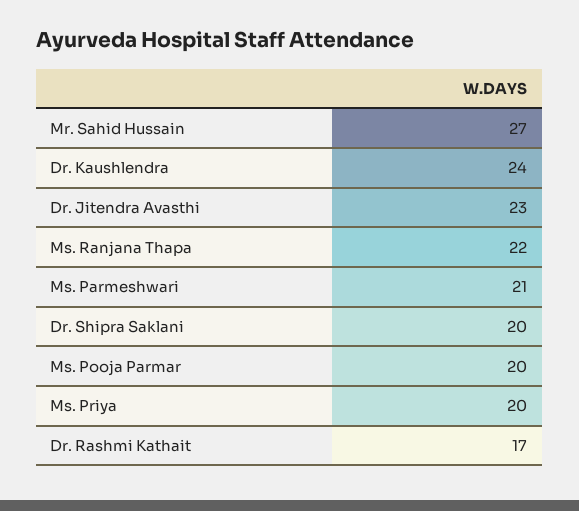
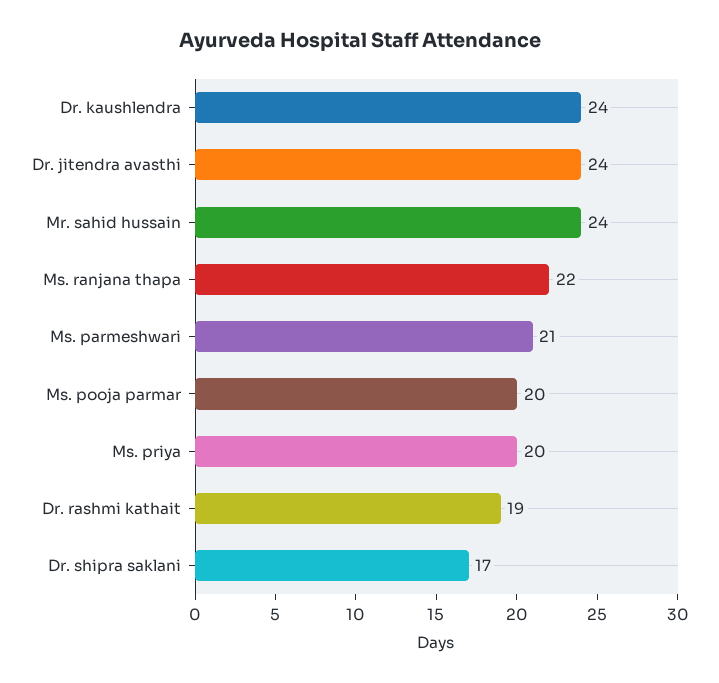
  {
-   "Mr. Sahid Hussain": 27,
+   "Mr. Sahid Hussain": 24,
    "Dr. Kaushlendra": 24,
-   "Dr. Jitendra Avasthi": 23,
+   "Dr. Jitendra Avasthi": 24,
    "Ms. Ranjana Thapa": 22,
    "Ms. Parmeshwari": 21,
-   "Dr. Shipra Saklani": 20,
+   "Dr. Shipra Saklani": 17,
    "Ms. Pooja Parmar": 20,
    "Ms. Priya": 20,
-   "Dr. Rashmi Kathait": 17
+   "Dr. Rashmi Kathait": 19
  }

